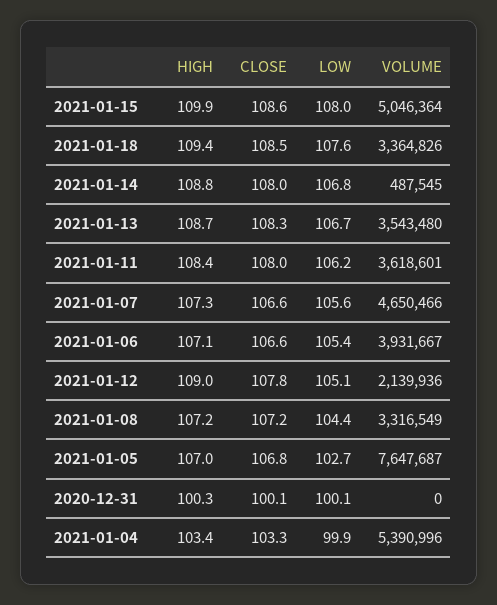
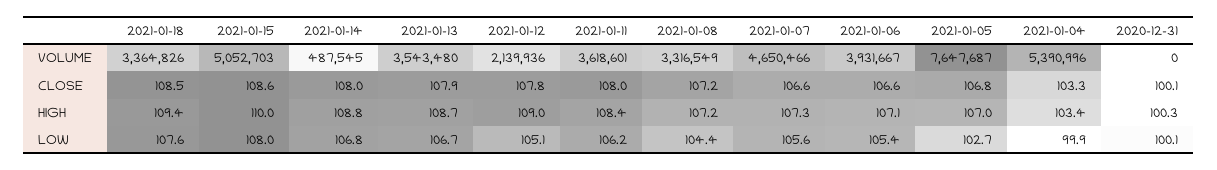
  {
    "HIGH": {
-     "2021-01-15": 109.9,
+     "2021-01-15": 110,
      "2021-01-18": 109.4,
      "2021-01-14": 108.8,
      "2021-01-13": 108.7,
      "2021-01-11": 108.4,
      "2021-01-07": 107.3,
      "2021-01-06": 107.1,
      "2021-01-12": 109,
      "2021-01-08": 107.2,
      "2021-01-05": 107,
      "2020-12-31": 100.3,
      "2021-01-04": 103.4
    },
    "CLOSE": {
      "2021-01-15": 108.6,
      "2021-01-18": 108.5,
      "2021-01-14": 108,
-     "2021-01-13": 108.3,
+     "2021-01-13": 107.9,
      "2021-01-11": 108,
      "2021-01-07": 106.6,
      "2021-01-06": 106.6,
      "2021-01-12": 107.8,
      "2021-01-08": 107.2,
      "2021-01-05": 106.8,
      "2020-12-31": 100.1,
      "2021-01-04": 103.3
    },
    "LOW": {
      "2021-01-15": 108,
      "2021-01-18": 107.6,
      "2021-01-14": 106.8,
      "2021-01-13": 106.7,
      "2021-01-11": 106.2,
      "2021-01-07": 105.6,
      "2021-01-06": 105.4,
      "2021-01-12": 105.1,
      "2021-01-08": 104.4,
      "2021-01-05": 102.7,
      "2020-12-31": 100.1,
      "2021-01-04": 99.9
    },
    "VOLUME": {
-     "2021-01-15": 5046364,
+     "2021-01-15": 5052703,
      "2021-01-18": 3364826,
      "2021-01-14": 487545,
      "2021-01-13": 3543480,
      "2021-01-11": 3618601,
      "2021-01-07": 4650466,
      "2021-01-06": 3931667,
      "2021-01-12": 2139936,
      "2021-01-08": 3316549,
      "2021-01-05": 7647687,
      "2020-12-31": 0,
      "2021-01-04": 5390996
    }
  }

